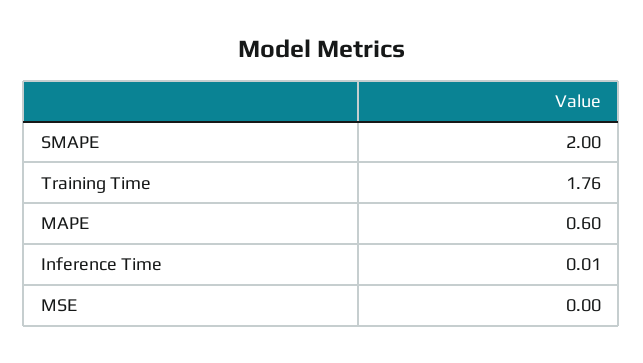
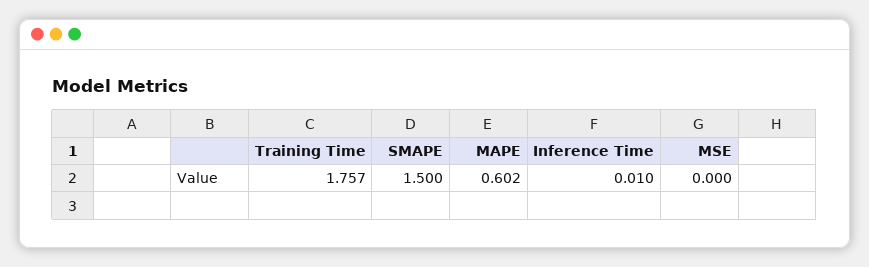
  {
-   "SMAPE": 2,
+   "SMAPE": 1.5,
    "Training Time": 1.757,
    "MAPE": 0.602,
    "Inference Time": 0.01,
    "MSE": 0
  }

